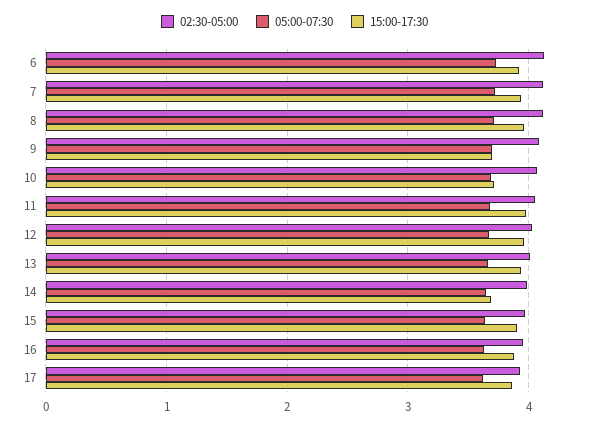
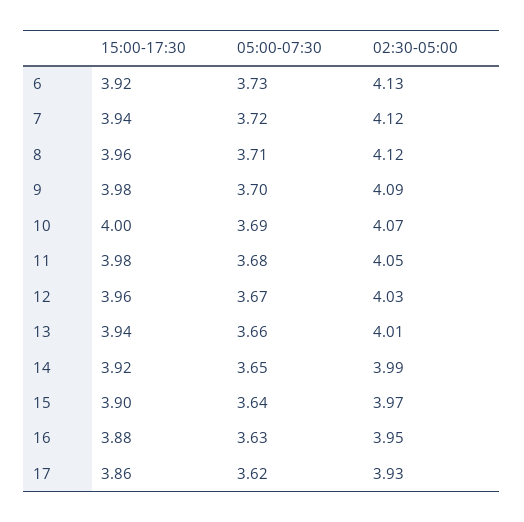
  {
    "02:30-05:00": {
      "6": 4.13,
      "7": 4.12,
      "8": 4.12,
      "9": 4.09,
      "10": 4.07,
      "11": 4.05,
      "12": 4.03,
      "13": 4.01,
      "14": 3.99,
      "15": 3.97,
      "16": 3.95,
      "17": 3.93
    },
    "05:00-07:30": {
      "6": 3.73,
      "7": 3.72,
      "8": 3.71,
      "9": 3.7,
      "10": 3.69,
      "11": 3.68,
      "12": 3.67,
      "13": 3.66,
      "14": 3.65,
      "15": 3.64,
      "16": 3.63,
      "17": 3.62
    },
    "15:00-17:30": {
      "6": 3.92,
      "7": 3.94,
      "8": 3.96,
-     "9": 3.7,
+     "9": 3.98,
-     "10": 3.7,
+     "10": 4,
      "11": 3.98,
      "12": 3.96,
      "13": 3.94,
-     "14": 3.7,
+     "14": 3.92,
      "15": 3.9,
      "16": 3.88,
      "17": 3.86
    }
  }

